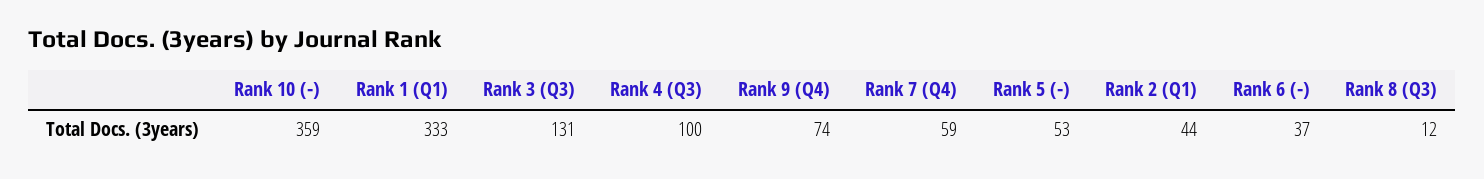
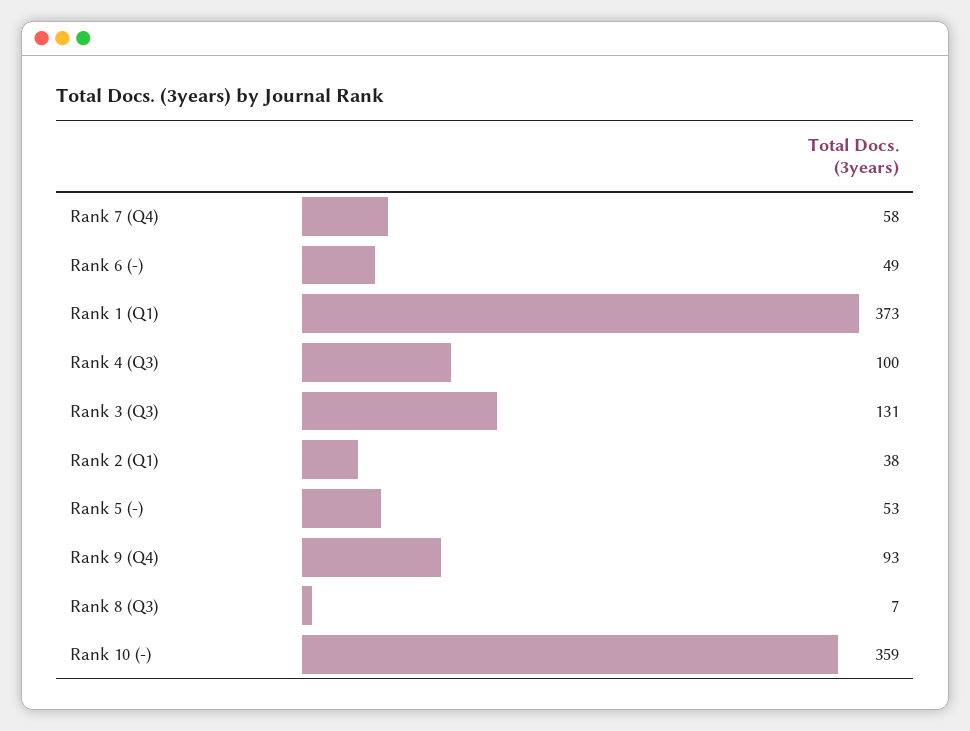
  {
    "Rank 10 (-)": 359,
-   "Rank 1 (Q1)": 333,
+   "Rank 1 (Q1)": 373,
    "Rank 3 (Q3)": 131,
    "Rank 4 (Q3)": 100,
-   "Rank 9 (Q4)": 74,
+   "Rank 9 (Q4)": 93,
-   "Rank 7 (Q4)": 59,
+   "Rank 7 (Q4)": 58,
    "Rank 5 (-)": 53,
-   "Rank 2 (Q1)": 44,
+   "Rank 2 (Q1)": 38,
-   "Rank 6 (-)": 37,
+   "Rank 6 (-)": 49,
-   "Rank 8 (Q3)": 12
+   "Rank 8 (Q3)": 7
  }

